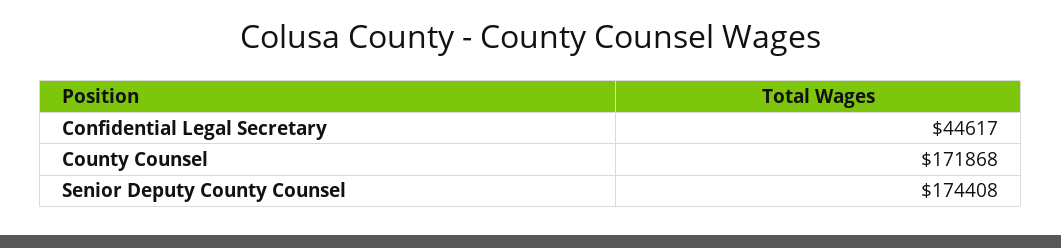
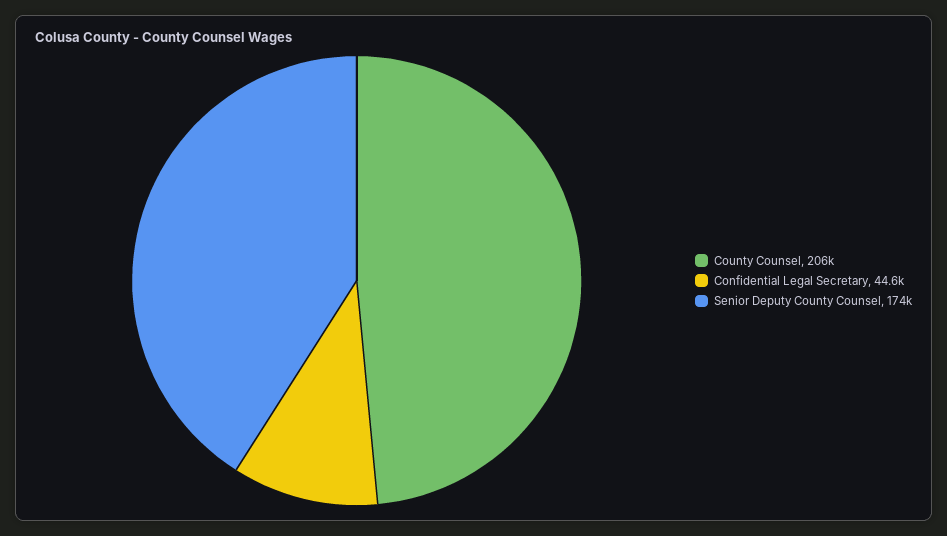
  {
    "Confidential Legal Secretary": 44617,
-   "County Counsel": 171868,
+   "County Counsel": 206000,
    "Senior Deputy County Counsel": 174408
  }

